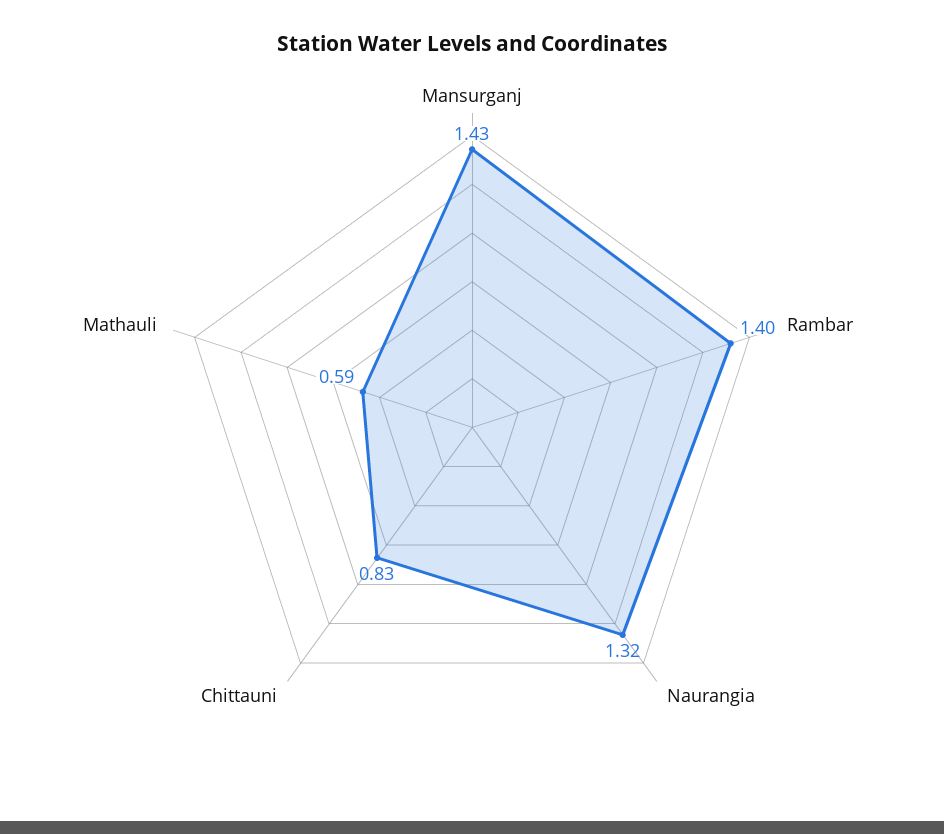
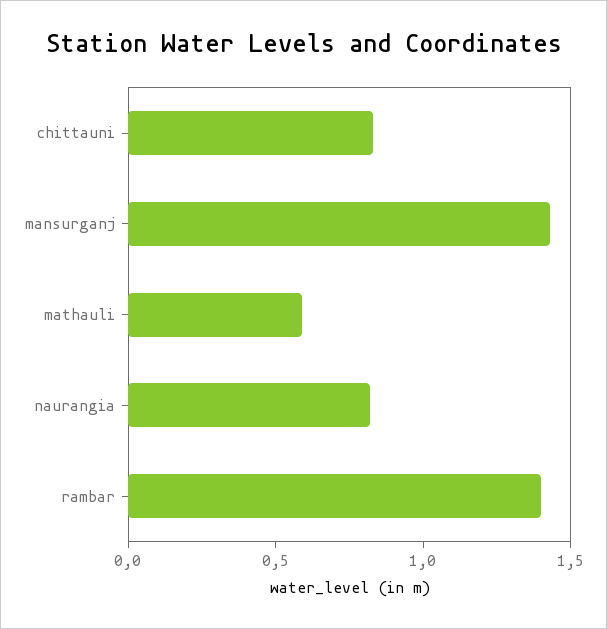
  {
    "Mansurganj": 1.43,
    "Rambar": 1.4,
-   "Naurangia": 1.32,
+   "Naurangia": 0.8,
    "Chittauni": 0.83,
    "Mathauli": 0.59
  }

